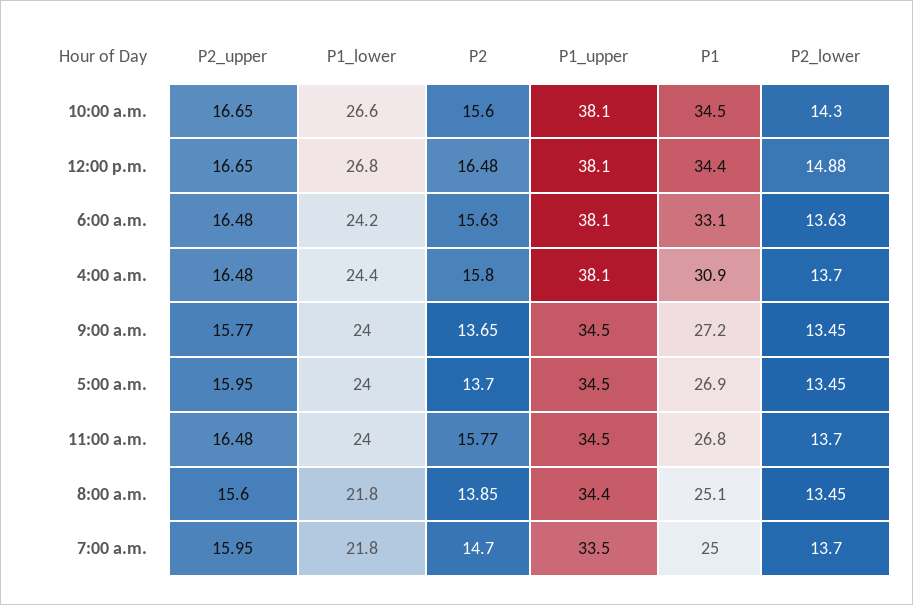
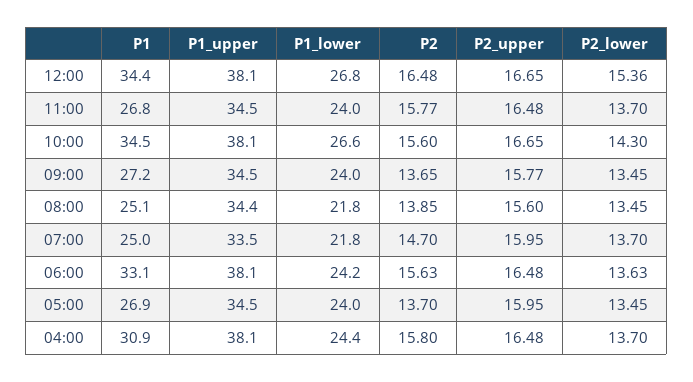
  {
    "P2_upper": {
      "10:00 a.m.": 16.65,
      "12:00 p.m.": 16.65,
      "6:00 a.m.": 16.48,
      "4:00 a.m.": 16.48,
      "9:00 a.m.": 15.77,
      "5:00 a.m.": 15.95,
      "11:00 a.m.": 16.48,
      "8:00 a.m.": 15.6,
      "7:00 a.m.": 15.95
    },
    "P1_lower": {
      "10:00 a.m.": 26.6,
      "12:00 p.m.": 26.8,
      "6:00 a.m.": 24.2,
      "4:00 a.m.": 24.4,
      "9:00 a.m.": 24,
      "5:00 a.m.": 24,
      "11:00 a.m.": 24,
      "8:00 a.m.": 21.8,
      "7:00 a.m.": 21.8
    },
    "P2": {
      "10:00 a.m.": 15.6,
      "12:00 p.m.": 16.48,
      "6:00 a.m.": 15.63,
      "4:00 a.m.": 15.8,
      "9:00 a.m.": 13.65,
      "5:00 a.m.": 13.7,
      "11:00 a.m.": 15.77,
      "8:00 a.m.": 13.85,
      "7:00 a.m.": 14.7
    },
    "P1_upper": {
      "10:00 a.m.": 38.1,
      "12:00 p.m.": 38.1,
      "6:00 a.m.": 38.1,
      "4:00 a.m.": 38.1,
      "9:00 a.m.": 34.5,
      "5:00 a.m.": 34.5,
      "11:00 a.m.": 34.5,
      "8:00 a.m.": 34.4,
      "7:00 a.m.": 33.5
    },
    "P1": {
      "10:00 a.m.": 34.5,
      "12:00 p.m.": 34.4,
      "6:00 a.m.": 33.1,
      "4:00 a.m.": 30.9,
      "9:00 a.m.": 27.2,
      "5:00 a.m.": 26.9,
      "11:00 a.m.": 26.8,
      "8:00 a.m.": 25.1,
      "7:00 a.m.": 25
    },
    "P2_lower": {
      "10:00 a.m.": 14.3,
-     "12:00 p.m.": 14.88,
+     "12:00 p.m.": 15.36,
      "6:00 a.m.": 13.63,
      "4:00 a.m.": 13.7,
      "9:00 a.m.": 13.45,
      "5:00 a.m.": 13.45,
      "11:00 a.m.": 13.7,
      "8:00 a.m.": 13.45,
      "7:00 a.m.": 13.7
    }
  }

